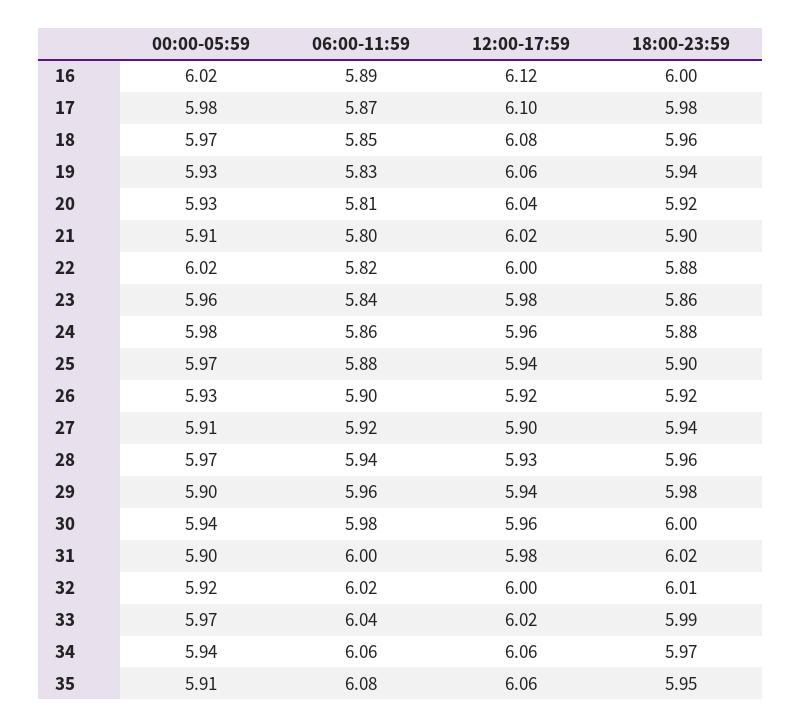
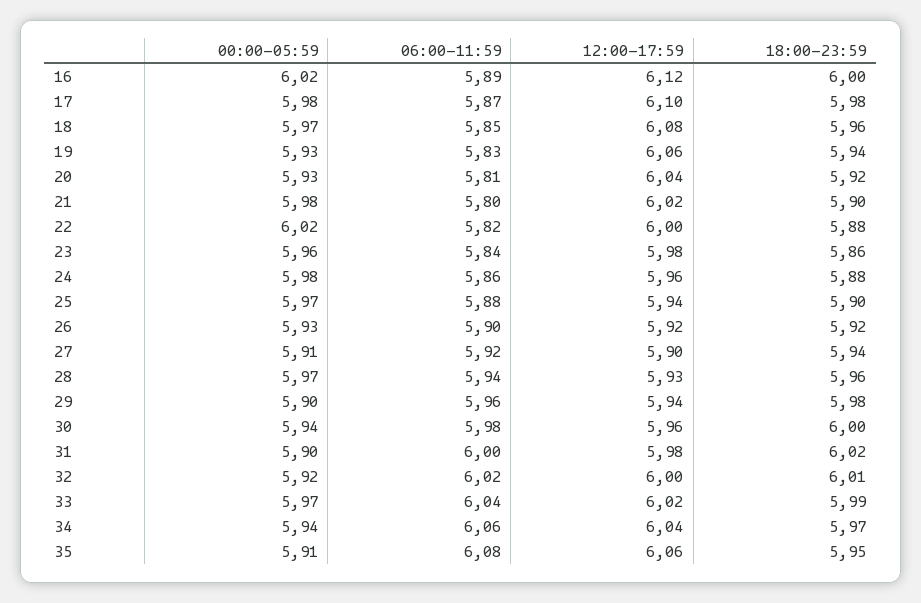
  {
    "00:00-05:59": {
      "16": 6.02,
      "17": 5.98,
      "18": 5.97,
      "19": 5.93,
      "20": 5.93,
-     "21": 5.91,
+     "21": 5.98,
      "22": 6.02,
      "23": 5.96,
      "24": 5.98,
      "25": 5.97,
      "26": 5.93,
      "27": 5.91,
      "28": 5.97,
      "29": 5.9,
      "30": 5.94,
      "31": 5.9,
      "32": 5.92,
      "33": 5.97,
      "34": 5.94,
      "35": 5.91
    },
    "06:00-11:59": {
      "16": 5.89,
      "17": 5.87,
      "18": 5.85,
      "19": 5.83,
      "20": 5.81,
      "21": 5.8,
      "22": 5.82,
      "23": 5.84,
      "24": 5.86,
      "25": 5.88,
      "26": 5.9,
      "27": 5.92,
      "28": 5.94,
      "29": 5.96,
      "30": 5.98,
      "31": 6,
      "32": 6.02,
      "33": 6.04,
      "34": 6.06,
      "35": 6.08
    },
    "12:00-17:59": {
      "16": 6.12,
      "17": 6.1,
      "18": 6.08,
      "19": 6.06,
      "20": 6.04,
      "21": 6.02,
      "22": 6,
      "23": 5.98,
      "24": 5.96,
      "25": 5.94,
      "26": 5.92,
      "27": 5.9,
      "28": 5.93,
      "29": 5.94,
      "30": 5.96,
      "31": 5.98,
      "32": 6,
      "33": 6.02,
-     "34": 6.06,
+     "34": 6.04,
      "35": 6.06
    },
    "18:00-23:59": {
      "16": 6,
      "17": 5.98,
      "18": 5.96,
      "19": 5.94,
      "20": 5.92,
      "21": 5.9,
      "22": 5.88,
      "23": 5.86,
      "24": 5.88,
      "25": 5.9,
      "26": 5.92,
      "27": 5.94,
      "28": 5.96,
      "29": 5.98,
      "30": 6,
      "31": 6.02,
      "32": 6.01,
      "33": 5.99,
      "34": 5.97,
      "35": 5.95
    }
  }

